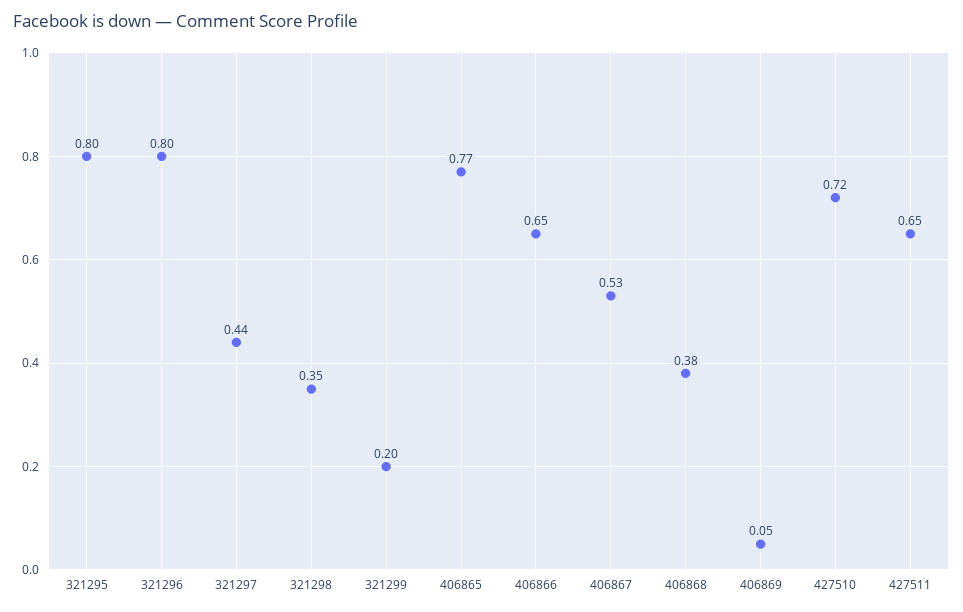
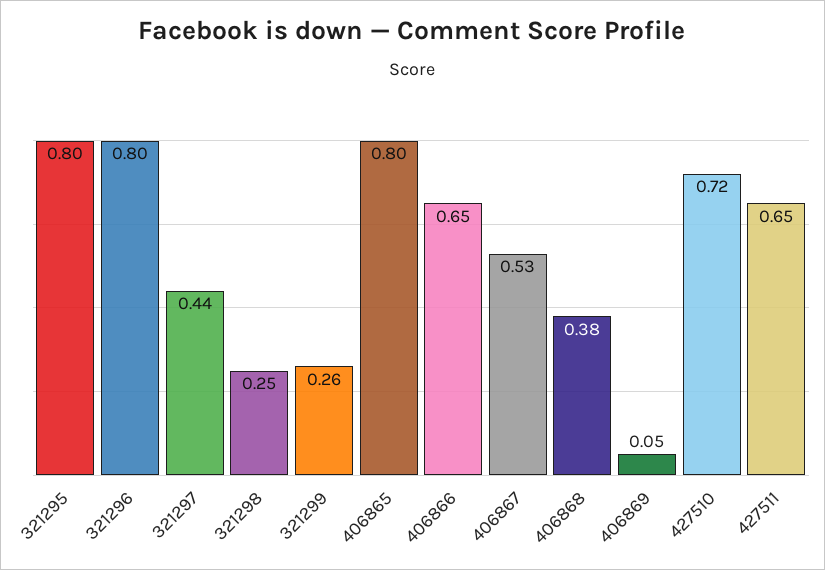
  {
    "321295": 0.8,
    "321296": 0.8,
    "321297": 0.44,
-   "321298": 0.35,
+   "321298": 0.25,
-   "321299": 0.2,
+   "321299": 0.26,
-   "406865": 0.77,
+   "406865": 0.8,
    "406866": 0.65,
    "406867": 0.53,
    "406868": 0.38,
    "406869": 0.05,
    "427510": 0.72,
    "427511": 0.65
  }

